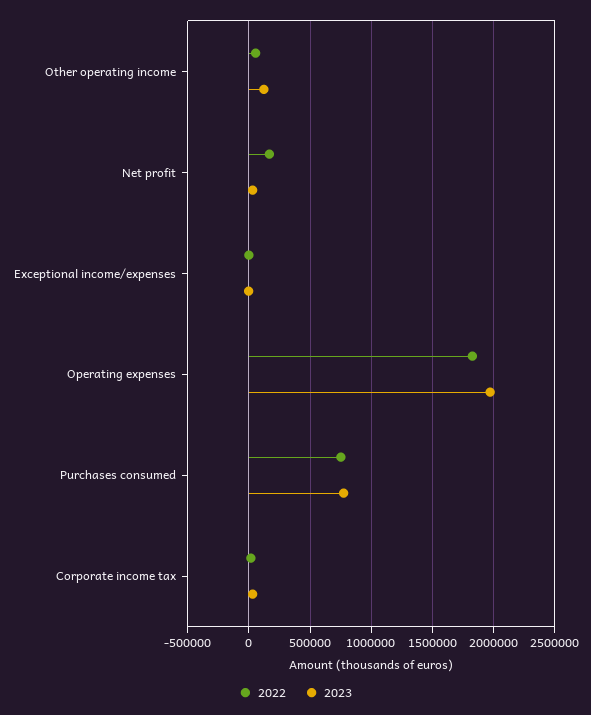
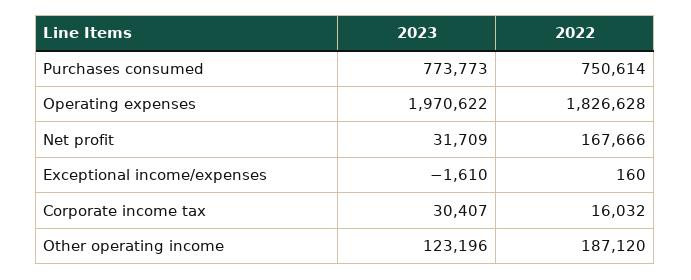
  {
    "2022": {
-     "Other operating income": 50000,
+     "Other operating income": 187120,
      "Net profit": 167666,
      "Exceptional income/expenses": 160,
      "Operating expenses": 1826628,
      "Purchases consumed": 750614,
      "Corporate income tax": 16032
    },
    "2023": {
      "Other operating income": 123196,
      "Net profit": 31709,
      "Exceptional income/expenses": -1610,
      "Operating expenses": 1970622,
      "Purchases consumed": 773773,
      "Corporate income tax": 30407
    }
  }

